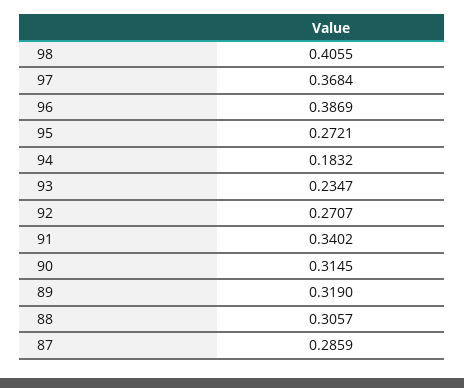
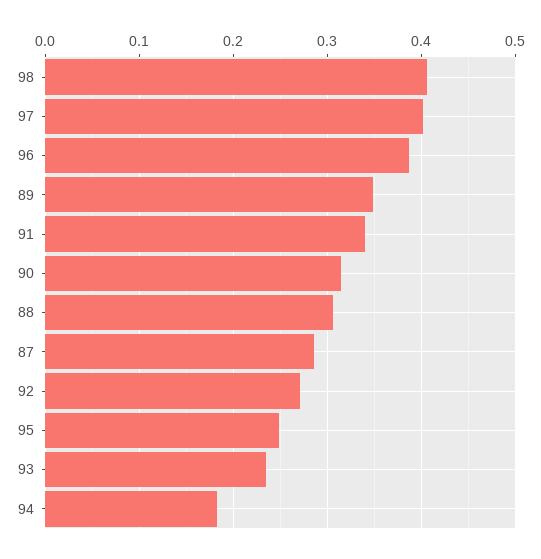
  {
    "98": 0.4055,
-   "97": 0.3684,
+   "97": 0.4,
    "96": 0.3869,
-   "95": 0.2721,
+   "95": 0.25,
    "94": 0.1832,
    "93": 0.2347,
    "92": 0.2707,
    "91": 0.3402,
    "90": 0.3145,
-   "89": 0.319,
+   "89": 0.35,
    "88": 0.3057,
    "87": 0.2859
  }

